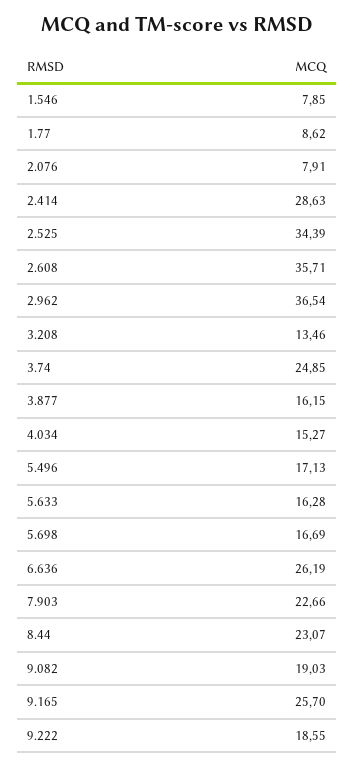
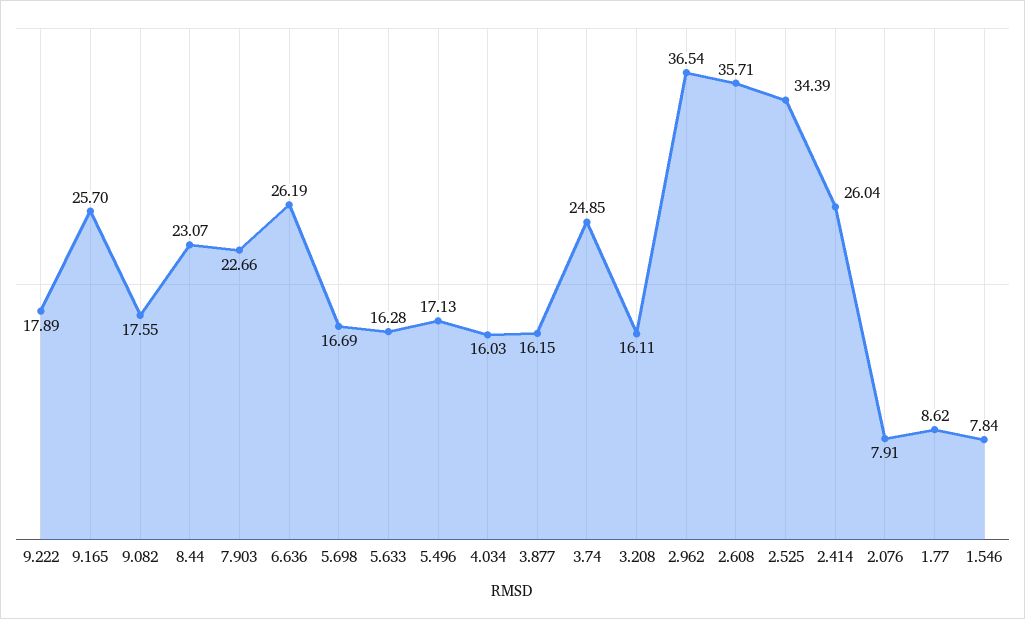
  {
-   "1.546": 7.85,
+   "1.546": 7.84,
    "1.77": 8.62,
    "2.076": 7.91,
-   "2.414": 28.63,
+   "2.414": 26.04,
    "2.525": 34.39,
    "2.608": 35.71,
    "2.962": 36.54,
-   "3.208": 13.46,
+   "3.208": 16.11,
    "3.74": 24.85,
    "3.877": 16.15,
-   "4.034": 15.27,
+   "4.034": 16.03,
    "5.496": 17.13,
    "5.633": 16.28,
    "5.698": 16.69,
    "6.636": 26.19,
    "7.903": 22.66,
    "8.44": 23.07,
-   "9.082": 19.03,
+   "9.082": 17.55,
    "9.165": 25.7,
-   "9.222": 18.55
+   "9.222": 17.89
  }

